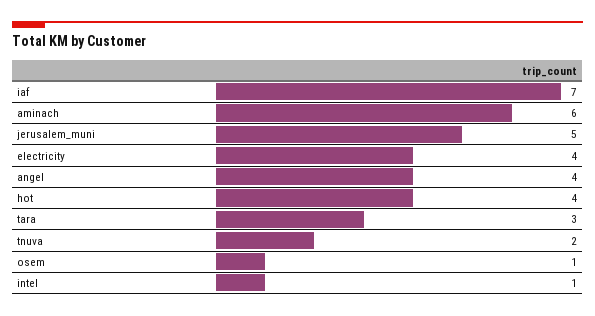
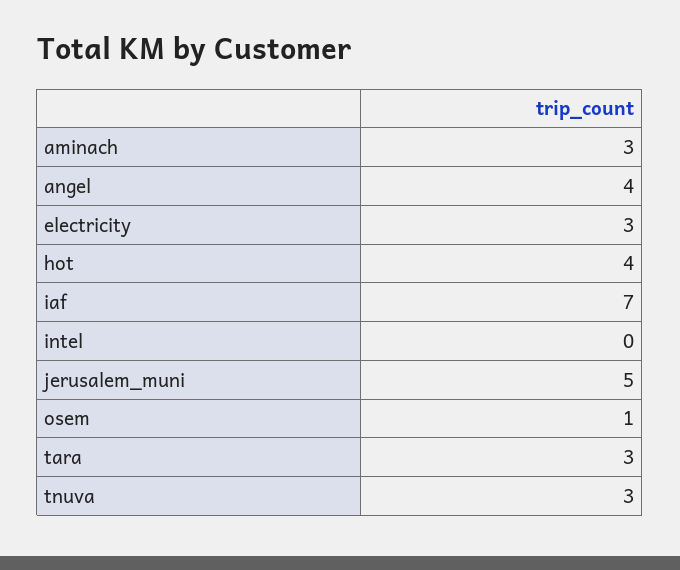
  {
    "iaf": 7,
-   "aminach": 6,
+   "aminach": 3,
    "jerusalem_muni": 5,
-   "electricity": 4,
+   "electricity": 3,
    "angel": 4,
    "hot": 4,
    "tara": 3,
-   "tnuva": 2,
+   "tnuva": 3,
    "osem": 1,
-   "intel": 1
+   "intel": 0
  }

